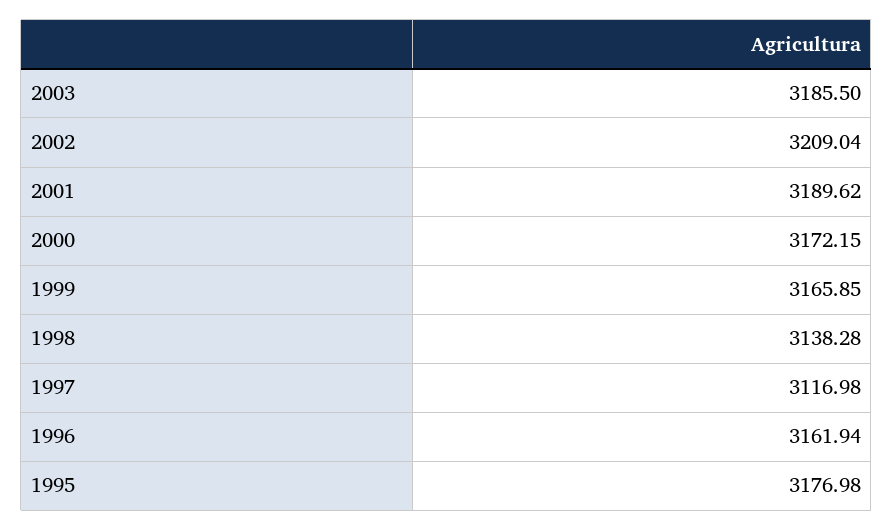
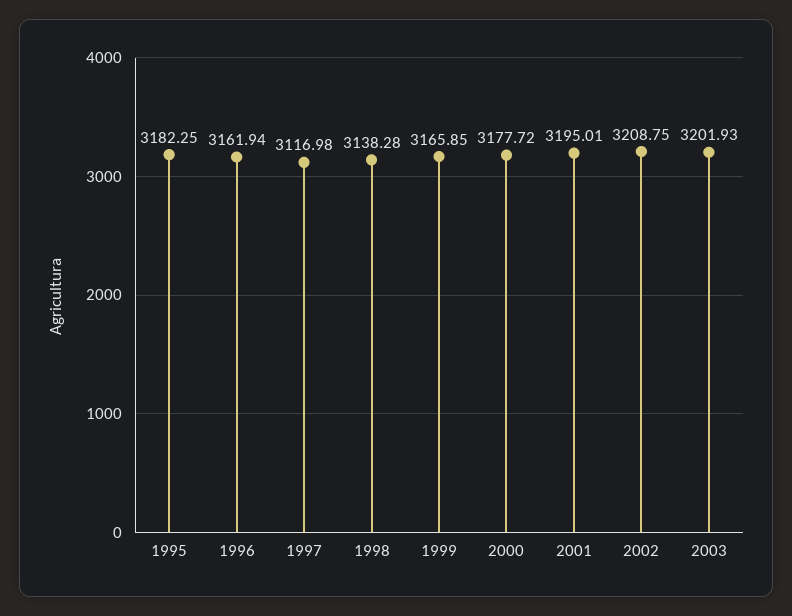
  {
-   "2003": 3185.5,
+   "2003": 3201.93,
-   "2002": 3209.04,
+   "2002": 3208.75,
-   "2001": 3189.62,
+   "2001": 3195.01,
-   "2000": 3172.15,
+   "2000": 3177.72,
    "1999": 3165.85,
    "1998": 3138.28,
    "1997": 3116.98,
    "1996": 3161.94,
-   "1995": 3176.98
+   "1995": 3182.25
  }

